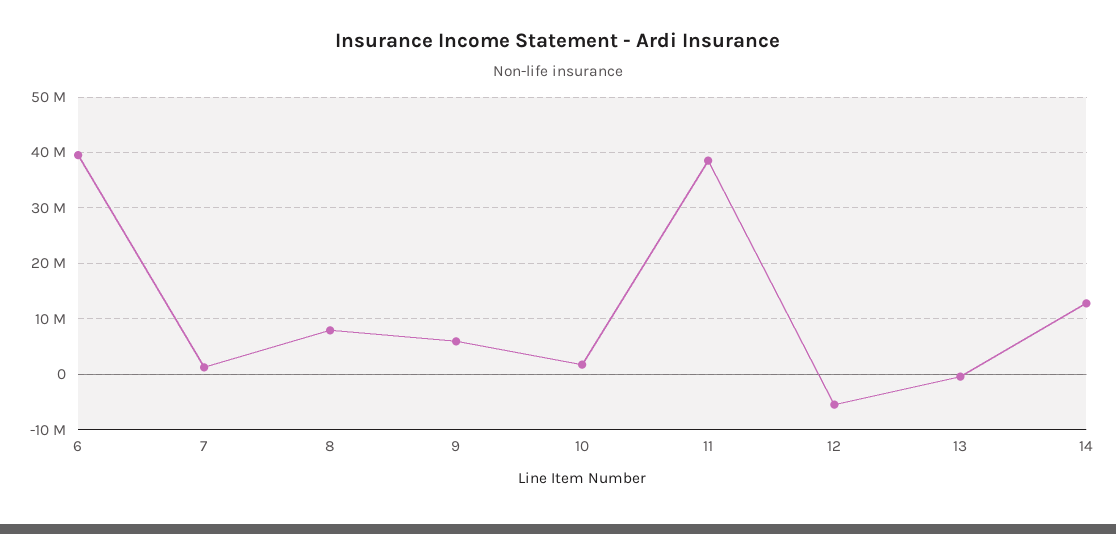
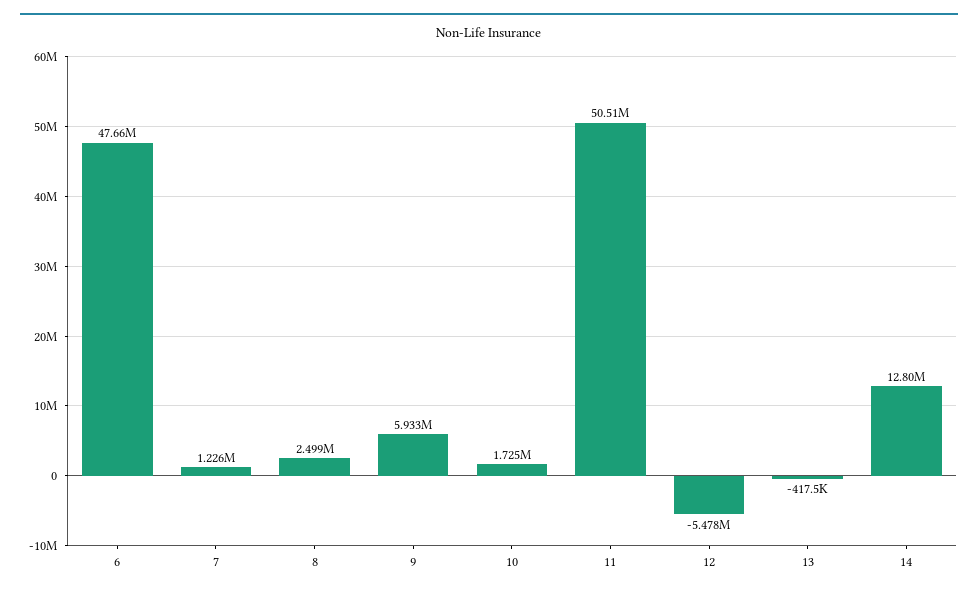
  {
-   "6": 40000000,
+   "6": 47660000,
    "7": 1226000,
-   "8": 8000000,
+   "8": 2499000,
    "9": 5933000,
    "10": 1725000,
-   "11": 38000000,
+   "11": 50510000,
    "12": -5478000,
    "13": -417500,
    "14": 12800000
  }

